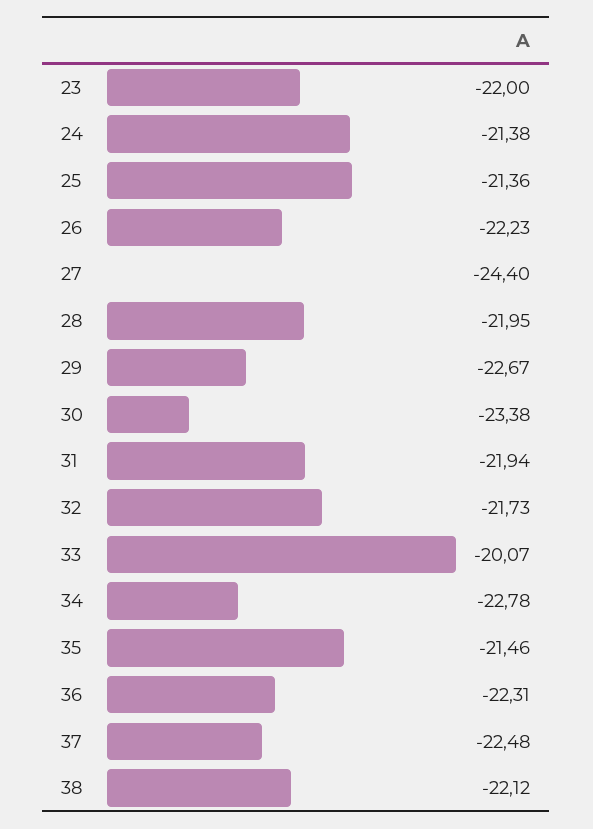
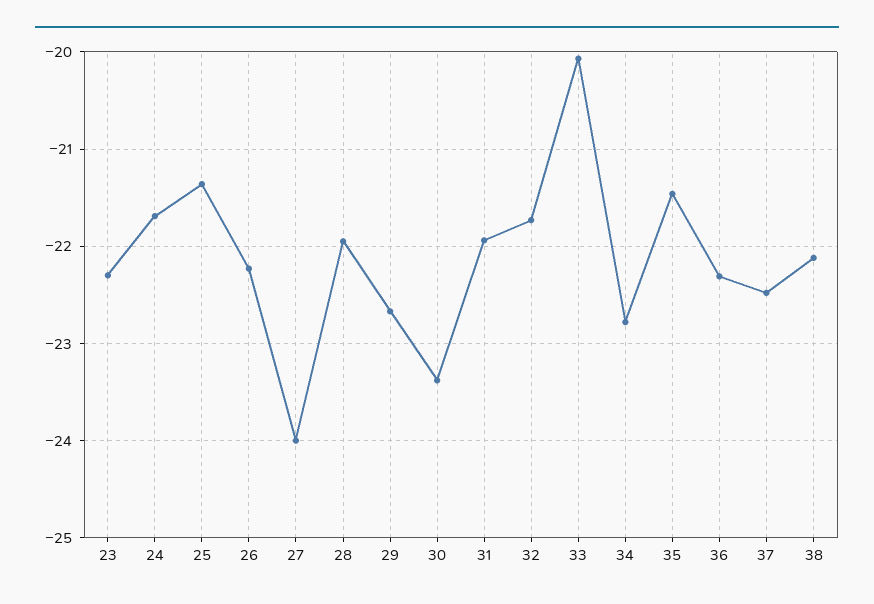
  {
-   "23": -22,
+   "23": -22.3,
-   "24": -21.38,
+   "24": -21.7,
    "25": -21.36,
    "26": -22.23,
-   "27": -24.4,
+   "27": -24,
    "28": -21.95,
    "29": -22.67,
    "30": -23.38,
    "31": -21.94,
    "32": -21.73,
    "33": -20.07,
    "34": -22.78,
    "35": -21.46,
    "36": -22.31,
    "37": -22.48,
    "38": -22.12
  }

